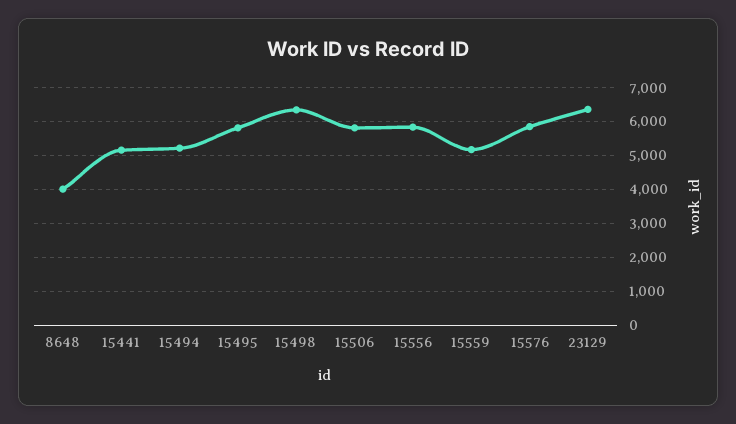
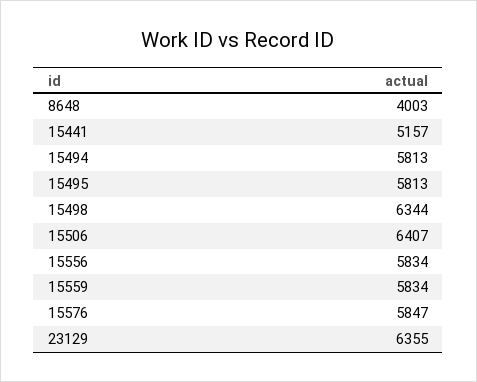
  {
    "8648": 4003,
    "15441": 5157,
-   "15494": 5200,
+   "15494": 5813,
    "15495": 5813,
    "15498": 6344,
-   "15506": 5800,
+   "15506": 6407,
    "15556": 5834,
-   "15559": 5200,
+   "15559": 5834,
    "15576": 5847,
    "23129": 6355
  }

